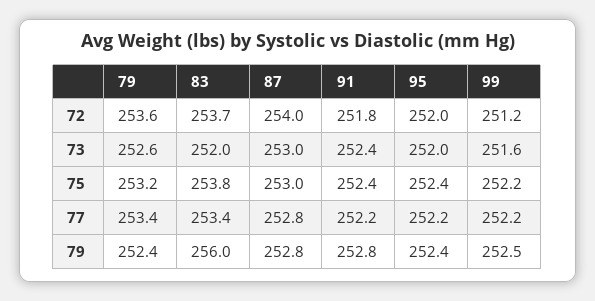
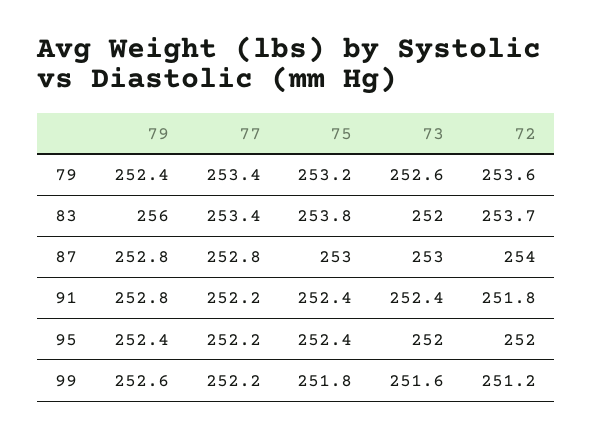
  {
    "79": {
      "72": 253.6,
      "73": 252.6,
      "75": 253.2,
      "77": 253.4,
      "79": 252.4
    },
    "83": {
      "72": 253.7,
      "73": 252,
      "75": 253.8,
      "77": 253.4,
      "79": 256
    },
    "87": {
      "72": 254,
      "73": 253,
      "75": 253,
      "77": 252.8,
      "79": 252.8
    },
    "91": {
      "72": 251.8,
      "73": 252.4,
      "75": 252.4,
      "77": 252.2,
      "79": 252.8
    },
    "95": {
      "72": 252,
      "73": 252,
      "75": 252.4,
      "77": 252.2,
      "79": 252.4
    },
    "99": {
      "72": 251.2,
      "73": 251.6,
-     "75": 252.2,
+     "75": 251.8,
      "77": 252.2,
-     "79": 252.5
+     "79": 252.6
    }
  }

